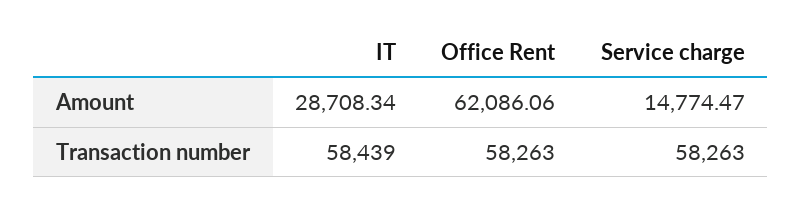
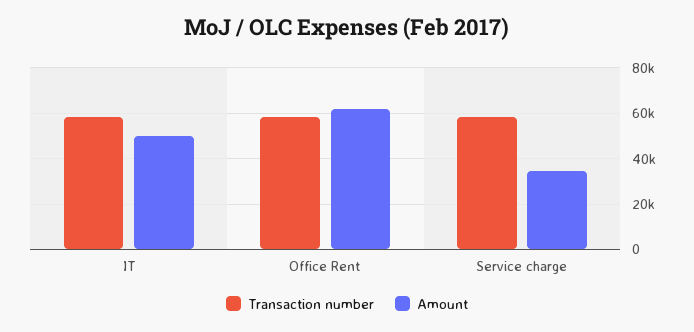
  {
    "Amount": {
-     "IT": 28708.34,
+     "IT": 50000,
      "Office Rent": 62086.06,
-     "Service charge": 14774.47
+     "Service charge": 35000
    },
    "Transaction number": {
      "IT": 58439,
      "Office Rent": 58263,
      "Service charge": 58263
    }
  }

